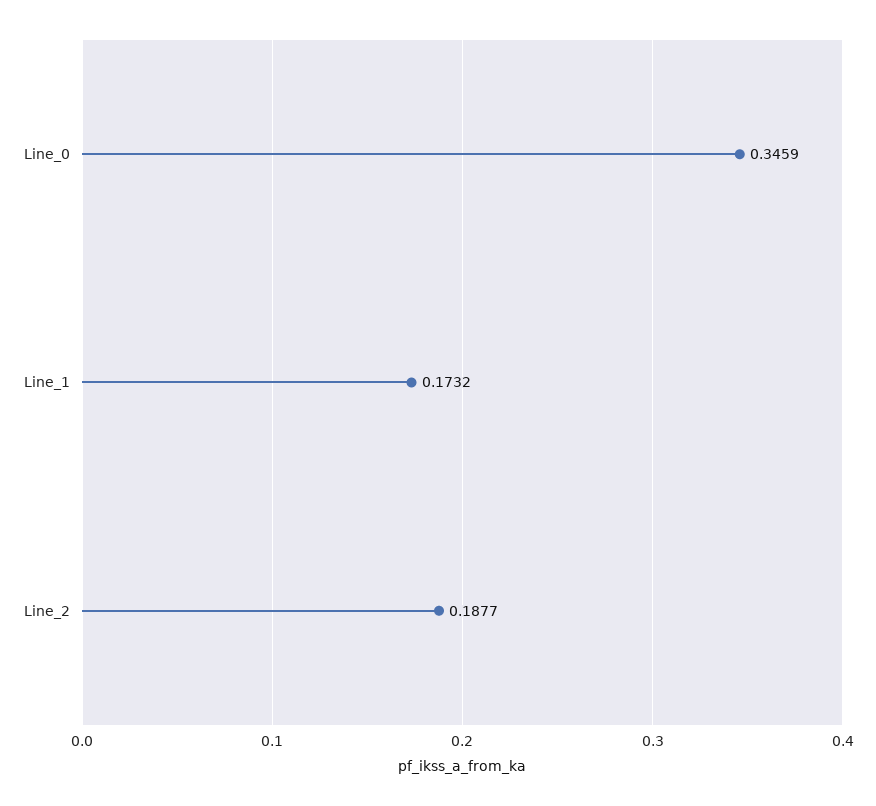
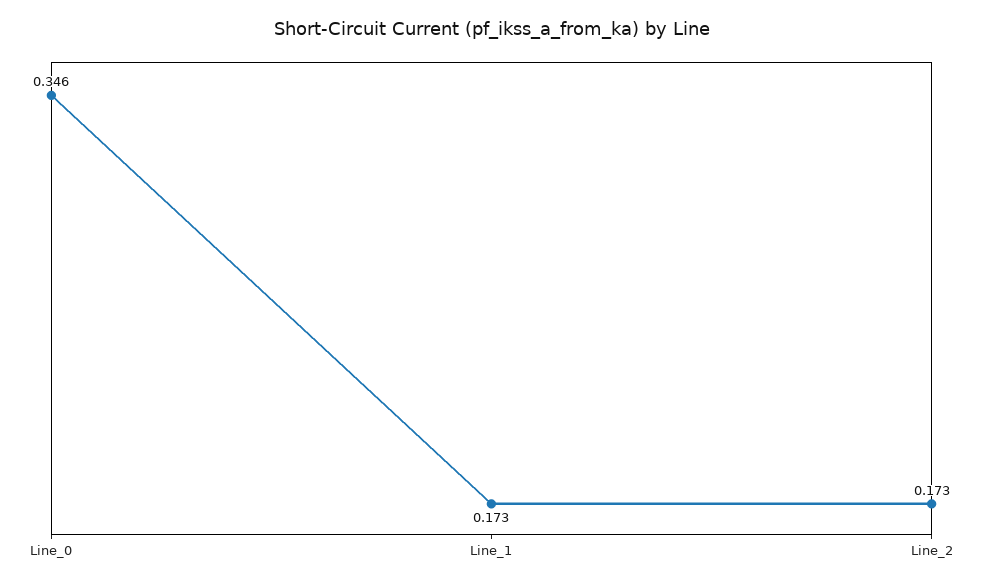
  {
    "Line_0": 0.3459,
    "Line_1": 0.1732,
-   "Line_2": 0.1877
+   "Line_2": 0.173
  }

